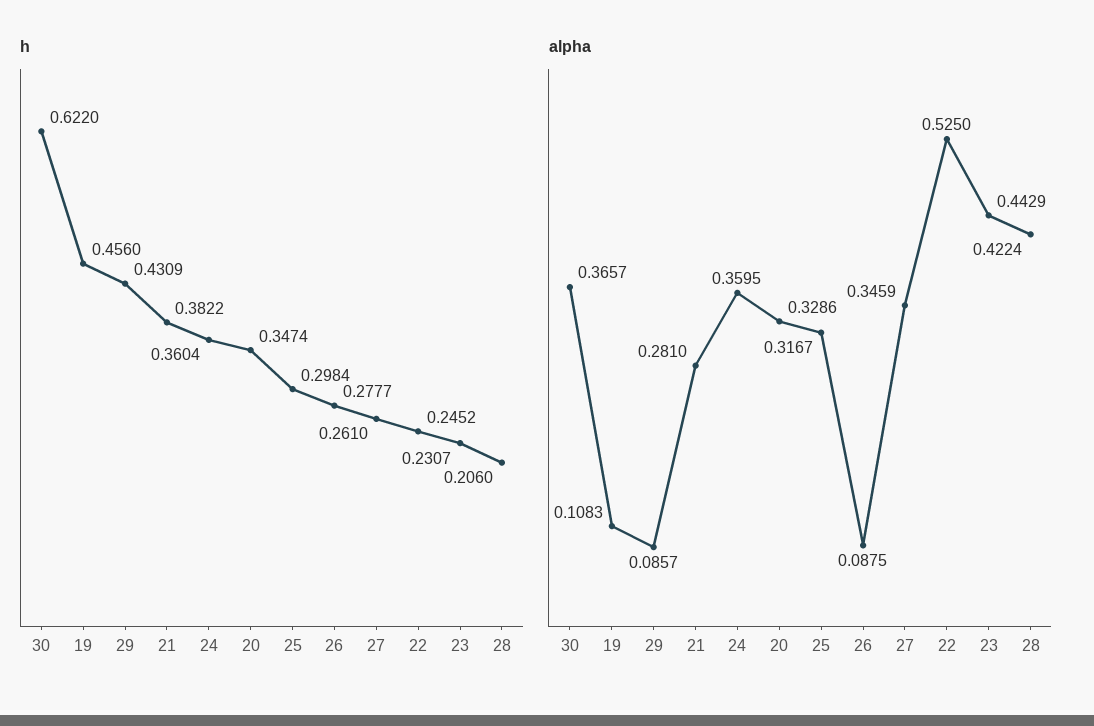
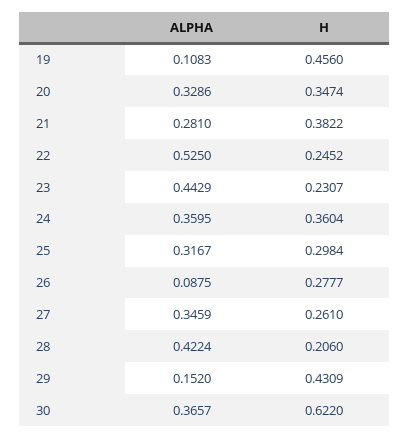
  {
    "h": {
      "30": 0.622,
      "19": 0.456,
      "29": 0.4309,
      "21": 0.3822,
      "24": 0.3604,
      "20": 0.3474,
      "25": 0.2984,
      "26": 0.2777,
      "27": 0.261,
      "22": 0.2452,
      "23": 0.2307,
      "28": 0.206
    },
    "alpha": {
      "30": 0.3657,
      "19": 0.1083,
-     "29": 0.0857,
+     "29": 0.152,
      "21": 0.281,
      "24": 0.3595,
      "20": 0.3286,
      "25": 0.3167,
      "26": 0.0875,
      "27": 0.3459,
      "22": 0.525,
      "23": 0.4429,
      "28": 0.4224
    }
  }

